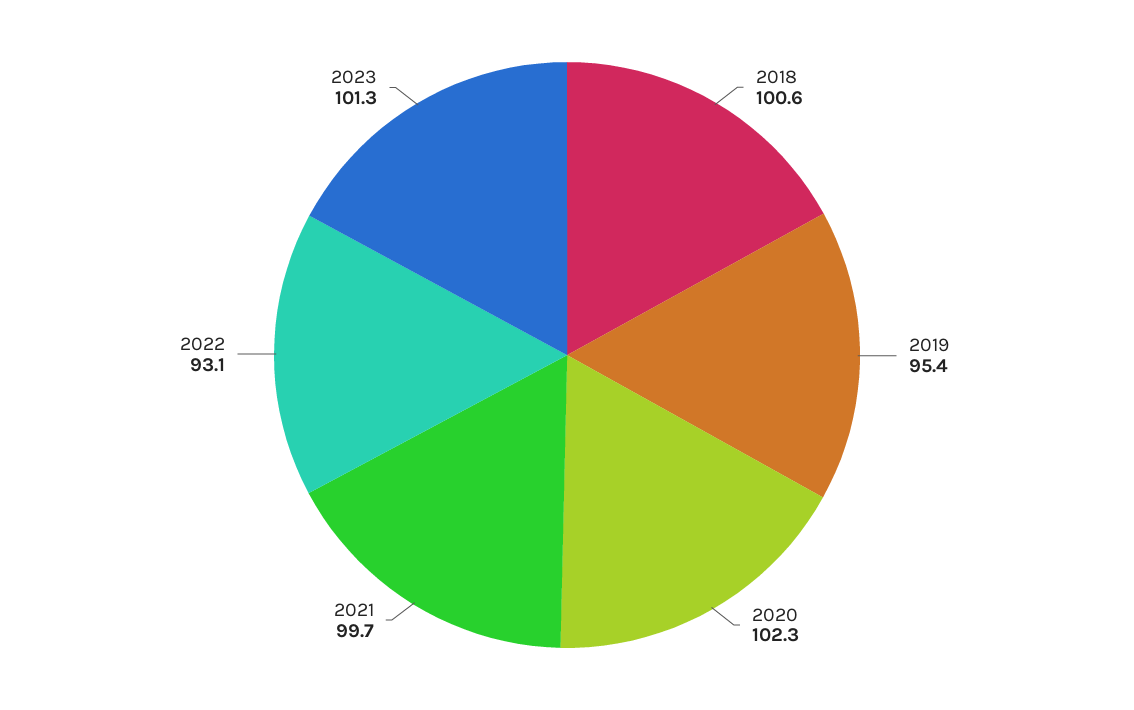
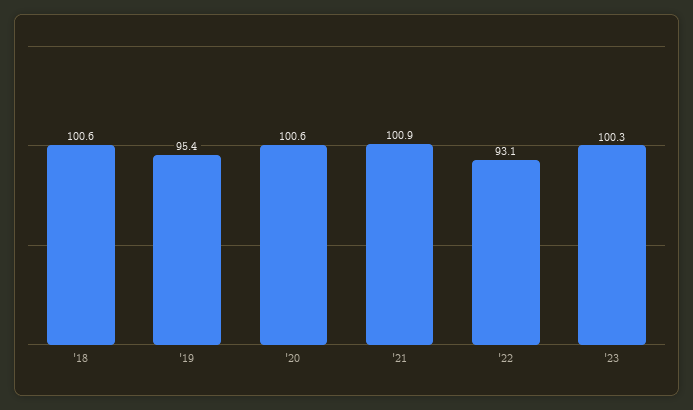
  {
    "2018": 100.6,
    "2019": 95.4,
-   "2020": 102.3,
+   "2020": 100.6,
-   "2021": 99.7,
+   "2021": 100.9,
    "2022": 93.1,
-   "2023": 101.3
+   "2023": 100.3
  }

